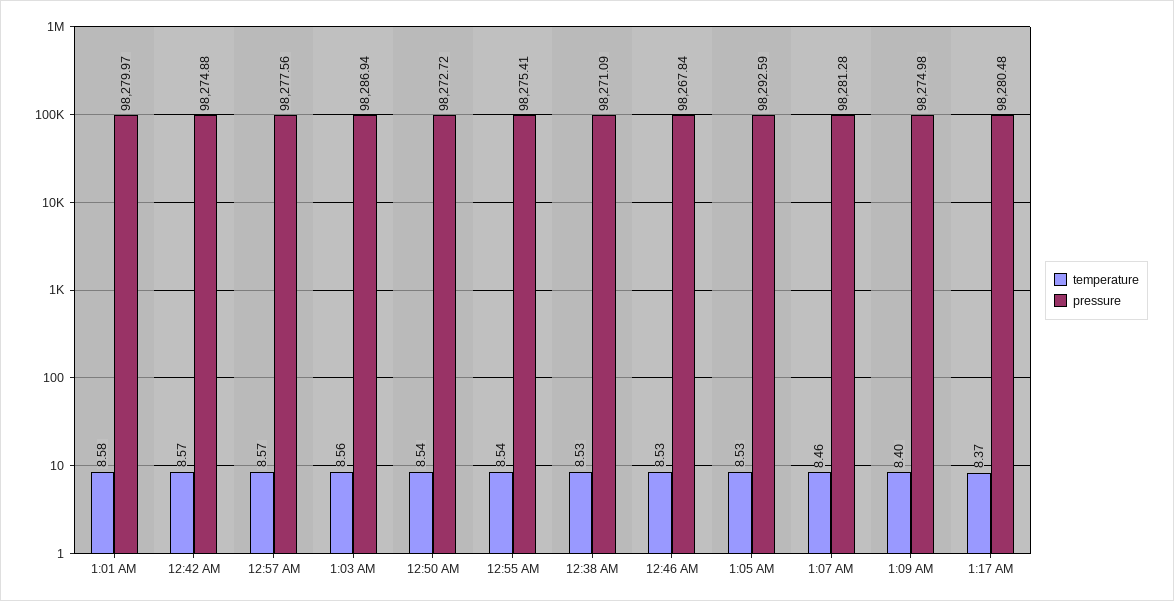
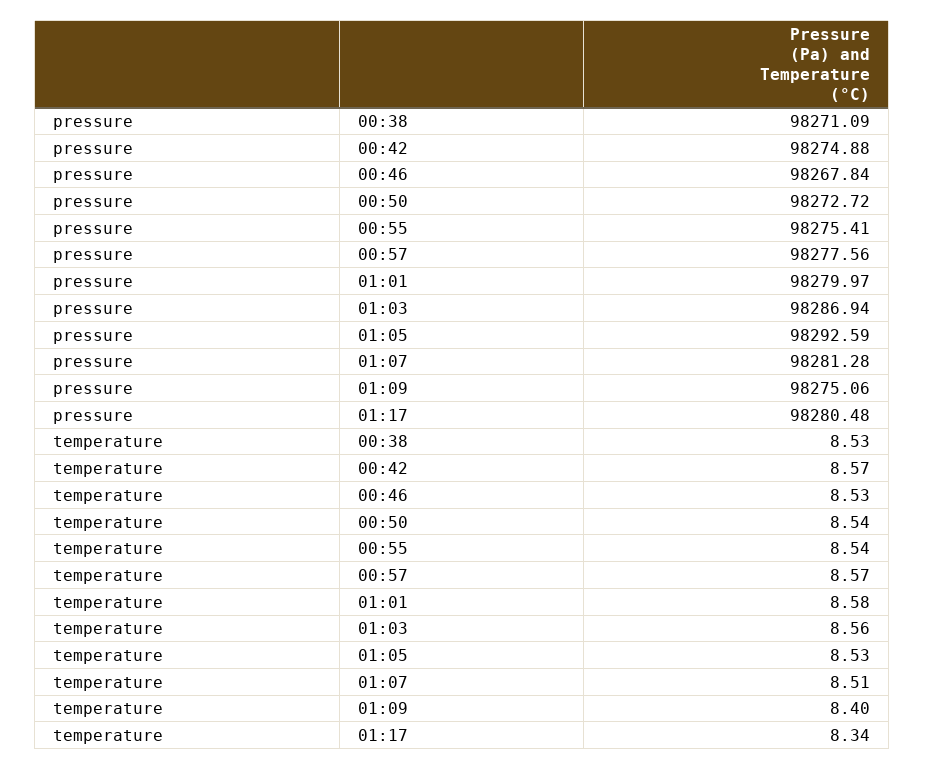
  {
    "temperature": {
      "1:01 AM": 8.58,
      "12:42 AM": 8.57,
      "12:57 AM": 8.57,
      "1:03 AM": 8.56,
      "12:50 AM": 8.54,
      "12:55 AM": 8.54,
      "12:38 AM": 8.53,
      "12:46 AM": 8.53,
      "1:05 AM": 8.53,
-     "1:07 AM": 8.46,
+     "1:07 AM": 8.51,
      "1:09 AM": 8.4,
-     "1:17 AM": 8.37
+     "1:17 AM": 8.34
    },
    "pressure": {
      "1:01 AM": 98279.97,
      "12:42 AM": 98274.88,
      "12:57 AM": 98277.56,
      "1:03 AM": 98286.94,
      "12:50 AM": 98272.72,
      "12:55 AM": 98275.41,
      "12:38 AM": 98271.09,
      "12:46 AM": 98267.84,
      "1:05 AM": 98292.59,
      "1:07 AM": 98281.28,
-     "1:09 AM": 98274.98,
+     "1:09 AM": 98275.06,
      "1:17 AM": 98280.48
    }
  }

